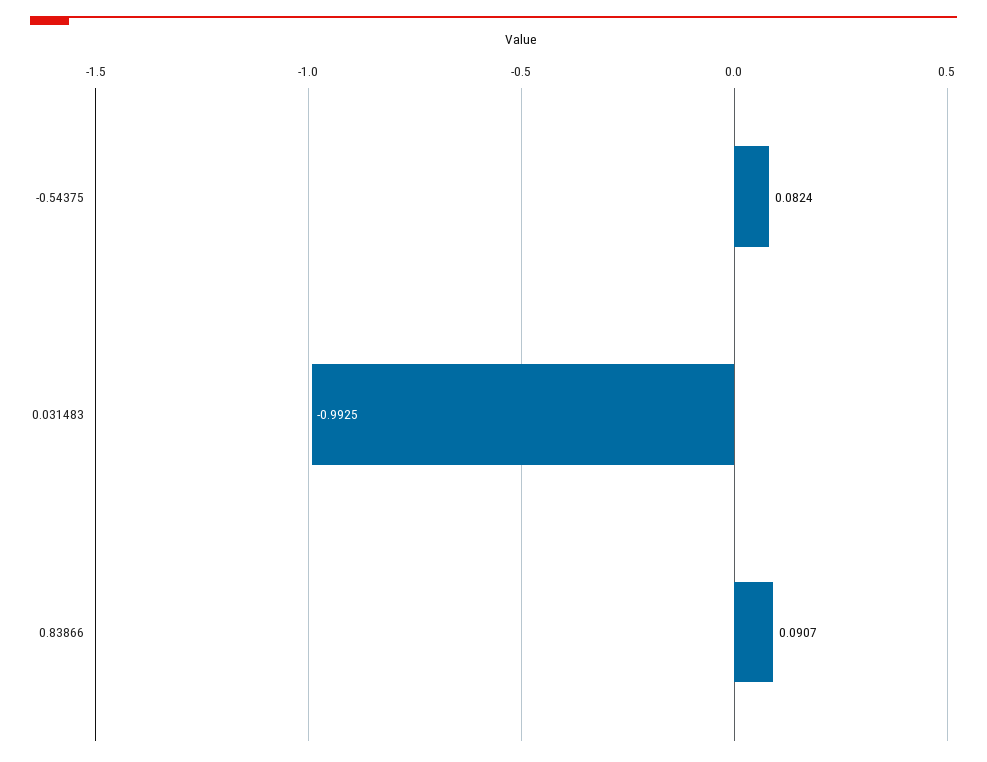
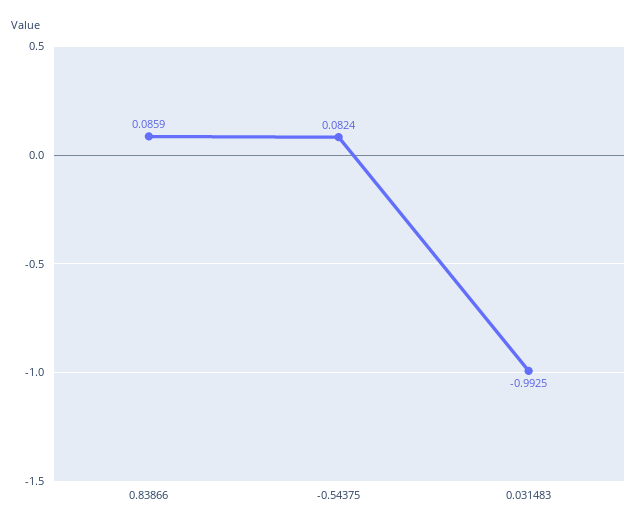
  {
    "-0.54375": 0.0824,
    "0.031483": -0.9925,
-   "0.83866": 0.0907
+   "0.83866": 0.0859
  }

